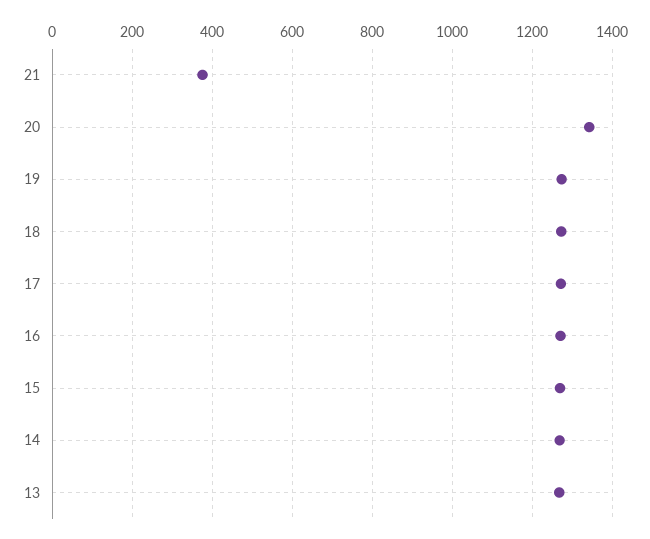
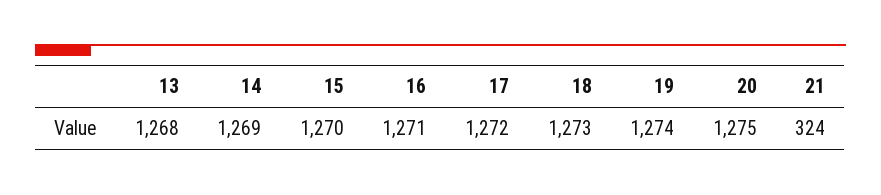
  {
-   "21": 380,
+   "21": 324,
-   "20": 1340,
+   "20": 1275,
    "19": 1274,
    "18": 1273,
    "17": 1272,
    "16": 1271,
    "15": 1270,
    "14": 1269,
    "13": 1268
  }

